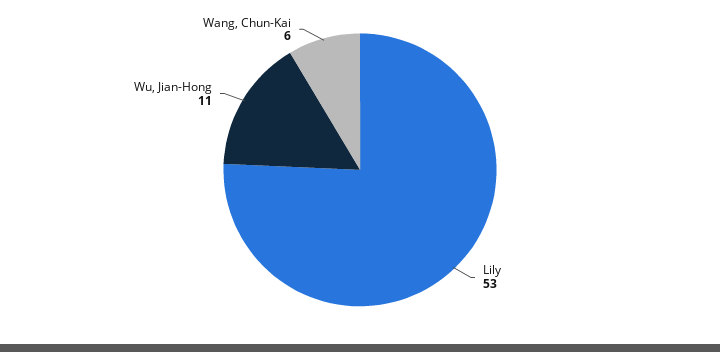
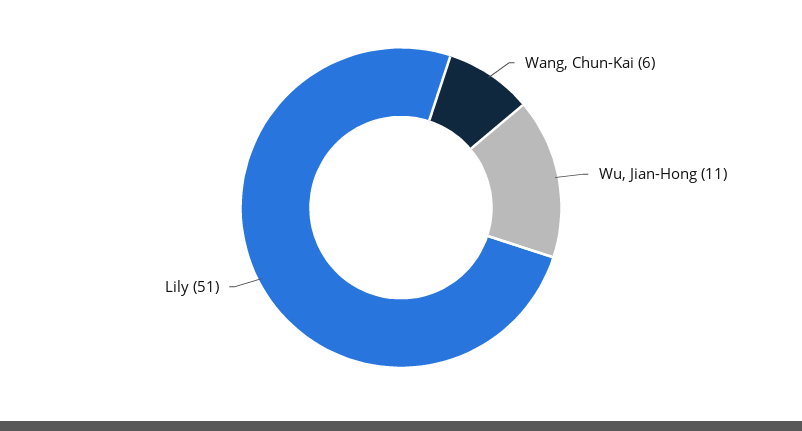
  {
-   "Lily": 53,
+   "Lily": 51,
    "Wu, Jian-Hong": 11,
    "Wang, Chun-Kai": 6
  }

